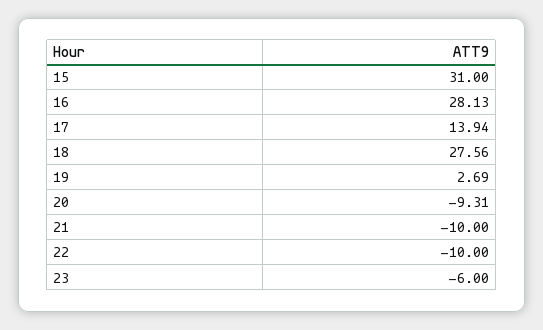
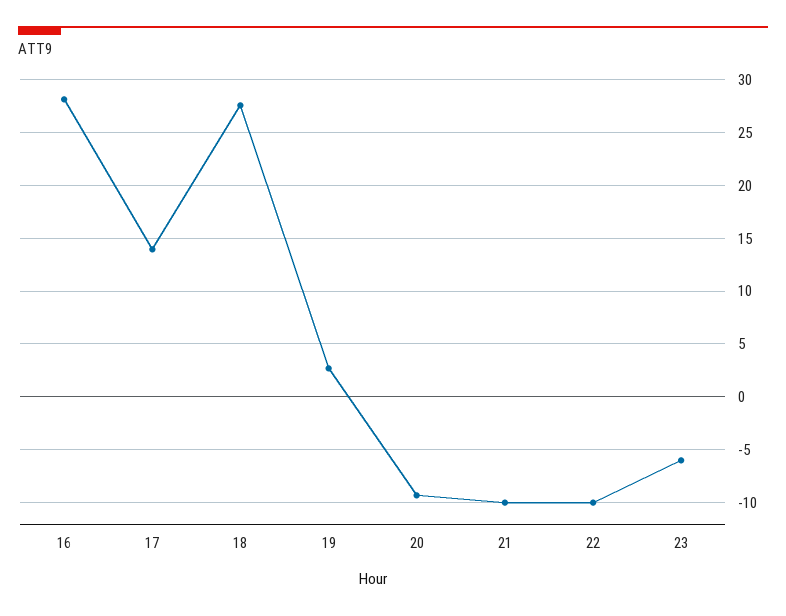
  {
-   "15": 31,
    "16": 28.13,
    "17": 13.94,
    "18": 27.56,
    "19": 2.69,
    "20": -9.31,
    "21": -10,
    "22": -10,
    "23": -6
  }

